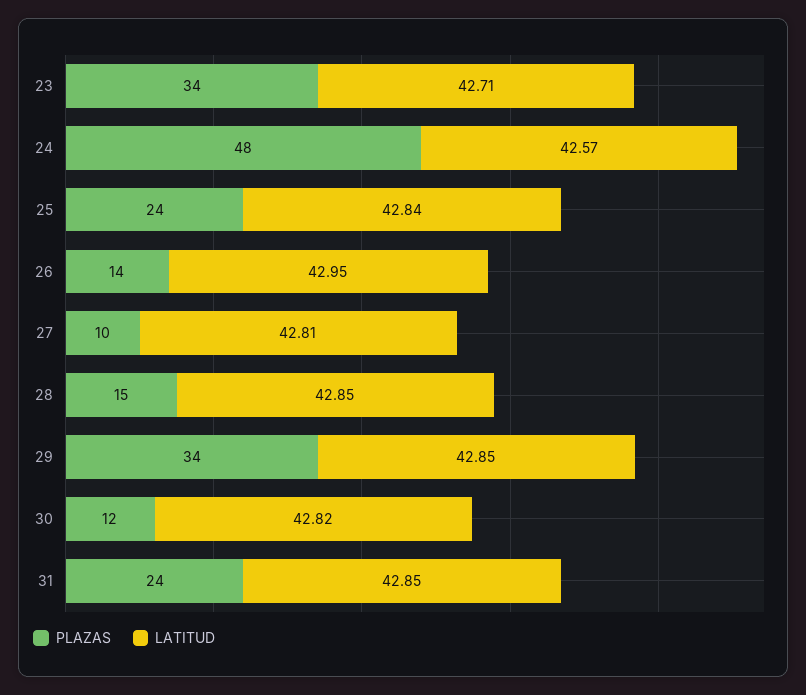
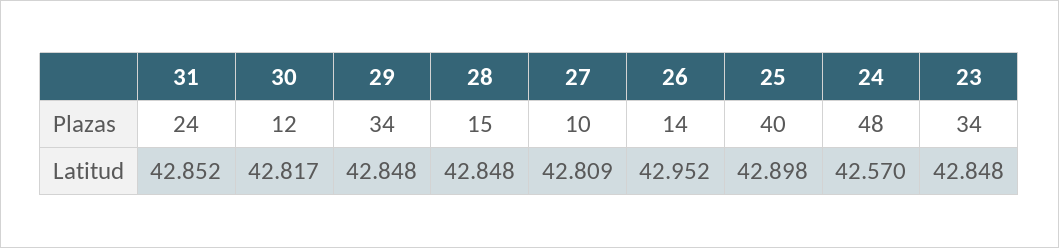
  {
    "PLAZAS": {
      "23": 34,
      "24": 48,
-     "25": 24,
+     "25": 40,
      "26": 14,
      "27": 10,
      "28": 15,
      "29": 34,
      "30": 12,
      "31": 24
    },
    "LATITUD": {
-     "23": 42.71,
+     "23": 42.848,
      "24": 42.57,
-     "25": 42.84,
+     "25": 42.898,
      "26": 42.952,
      "27": 42.809,
      "28": 42.848,
      "29": 42.848,
      "30": 42.817,
      "31": 42.852
    }
  }

